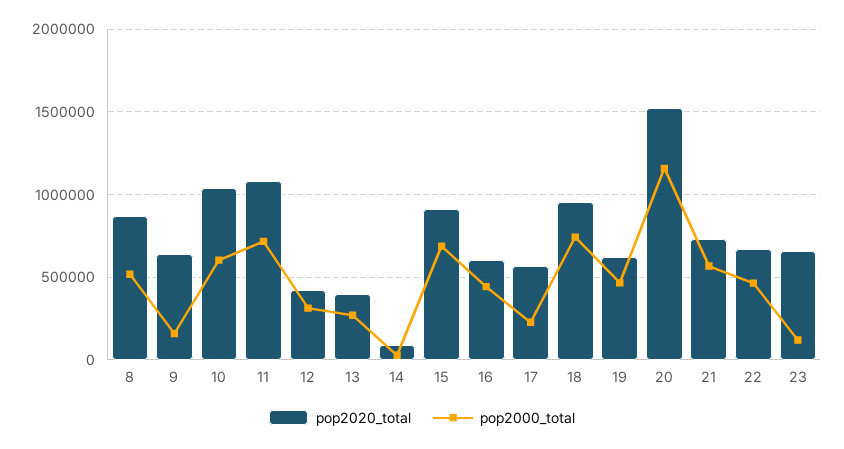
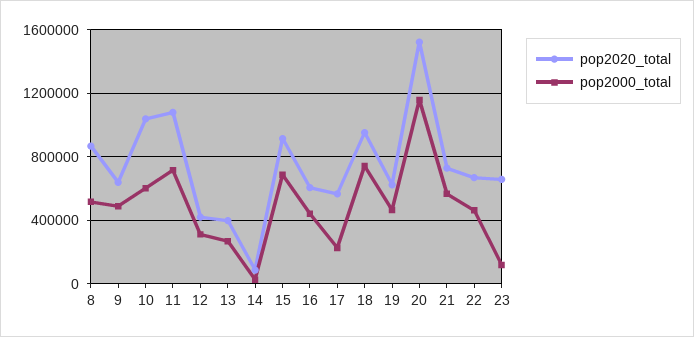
  {
    "pop2020_total": {
      "8": 850000,
      "9": 650000,
      "10": 1050000,
      "11": 1100000,
      "12": 400000,
      "13": 400000,
      "14": 100000,
      "15": 900000,
      "16": 600000,
      "17": 550000,
      "18": 950000,
      "19": 600000,
      "20": 1500000,
      "21": 750000,
      "22": 650000,
      "23": 650000
    },
    "pop2000_total": {
      "8": 500000,
-     "9": 150000,
+     "9": 500000,
      "10": 600000,
      "11": 700000,
      "12": 300000,
      "13": 250000,
      "14": 50000,
      "15": 700000,
      "16": 450000,
      "17": 250000,
      "18": 750000,
      "19": 450000,
      "20": 1150000,
      "21": 550000,
      "22": 450000,
      "23": 100000
    }
  }

